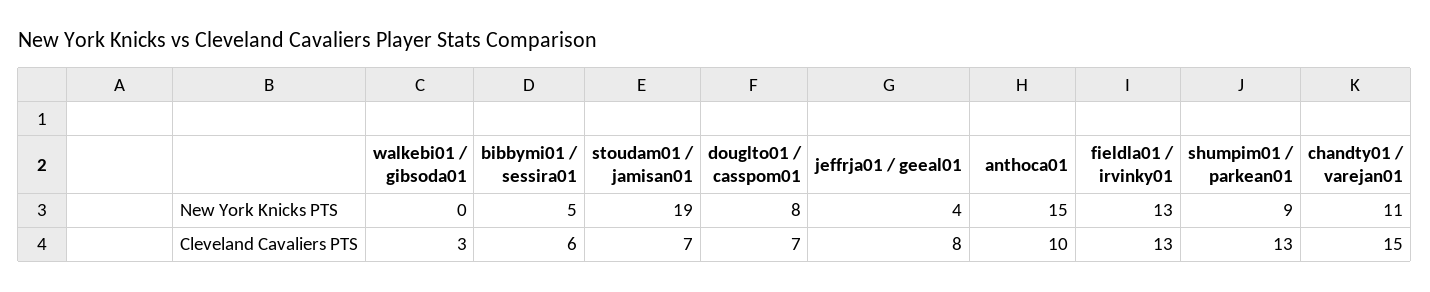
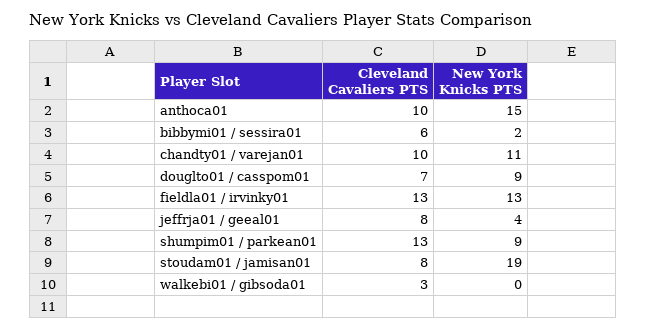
  {
    "walkebi01 / gibsoda01": {
      "New York Knicks PTS": 0,
      "Cleveland Cavaliers PTS": 3
    },
    "bibbymi01 / sessira01": {
-     "New York Knicks PTS": 5,
+     "New York Knicks PTS": 2,
      "Cleveland Cavaliers PTS": 6
    },
    "stoudam01 / jamisan01": {
      "New York Knicks PTS": 19,
-     "Cleveland Cavaliers PTS": 7
+     "Cleveland Cavaliers PTS": 8
    },
    "douglto01 / casspom01": {
-     "New York Knicks PTS": 8,
+     "New York Knicks PTS": 9,
      "Cleveland Cavaliers PTS": 7
    },
    "jeffrja01 / geeal01": {
      "New York Knicks PTS": 4,
      "Cleveland Cavaliers PTS": 8
    },
    "anthoca01": {
      "New York Knicks PTS": 15,
      "Cleveland Cavaliers PTS": 10
    },
    "fieldla01 / irvinky01": {
      "New York Knicks PTS": 13,
      "Cleveland Cavaliers PTS": 13
    },
    "shumpim01 / parkean01": {
      "New York Knicks PTS": 9,
      "Cleveland Cavaliers PTS": 13
    },
    "chandty01 / varejan01": {
      "New York Knicks PTS": 11,
-     "Cleveland Cavaliers PTS": 15
+     "Cleveland Cavaliers PTS": 10
    }
  }

